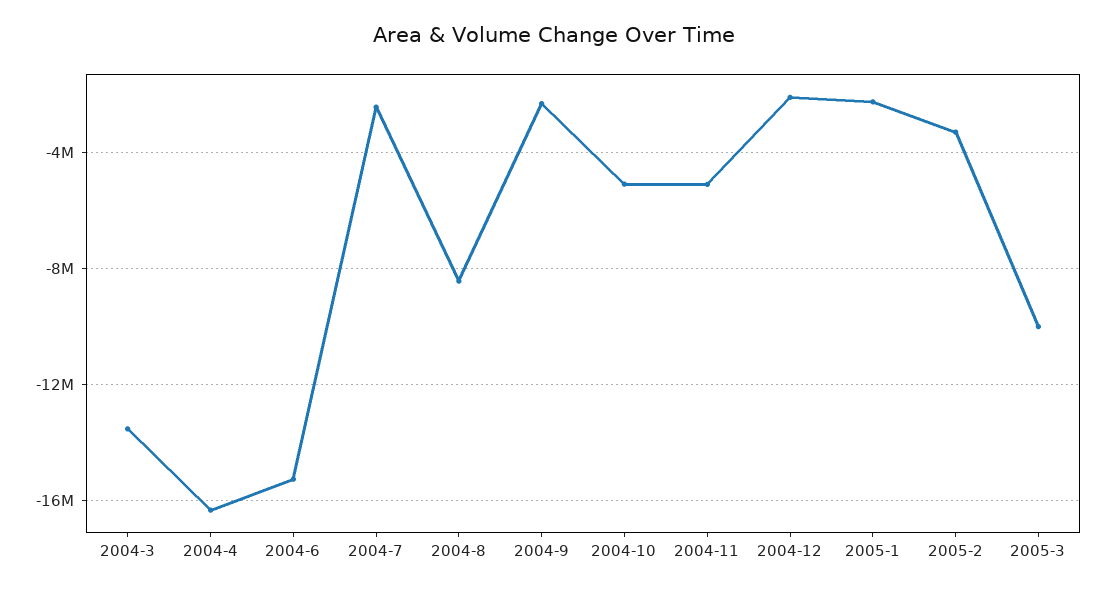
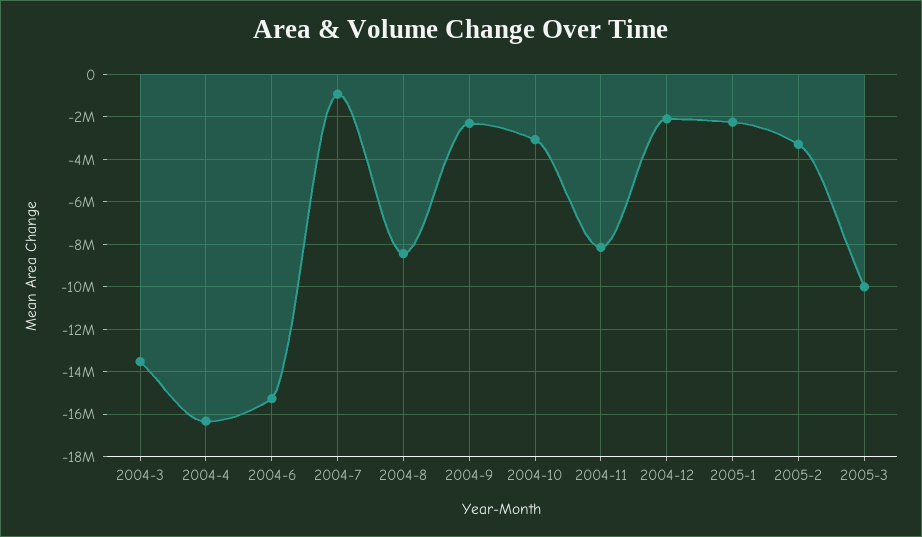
  {
    "2004-3": -13500000,
    "2004-4": -16500000,
    "2004-6": -15500000,
-   "2004-7": -2500000,
+   "2004-7": -1000000,
    "2004-8": -8500000,
    "2004-9": -2500000,
-   "2004-10": -5000000,
+   "2004-10": -3000000,
-   "2004-11": -5000000,
+   "2004-11": -8000000,
    "2004-12": -2000000,
    "2005-1": -2000000,
    "2005-2": -3500000,
    "2005-3": -10000000
  }

